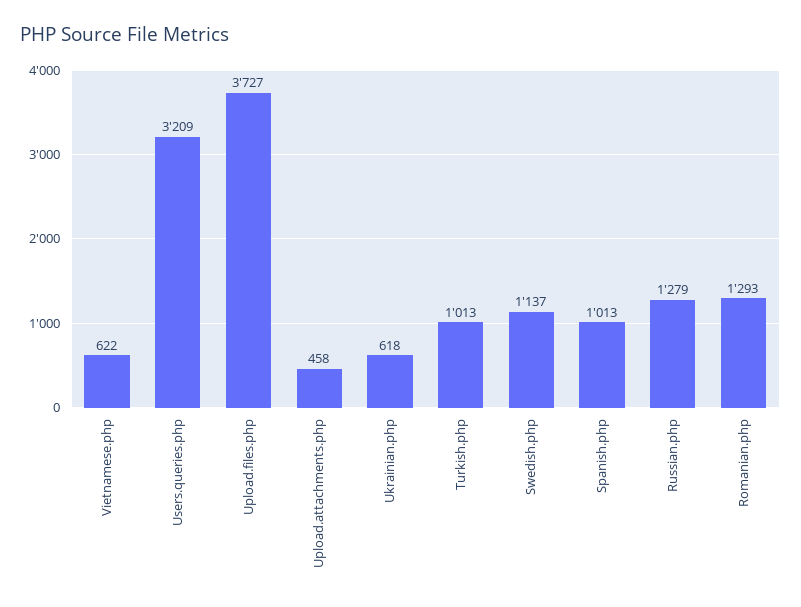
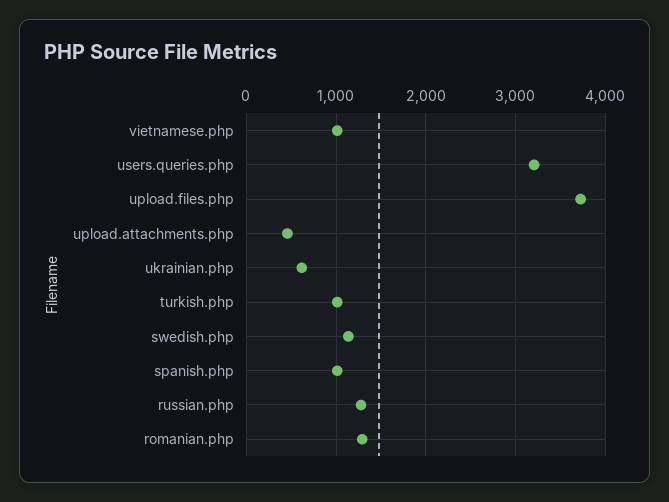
  {
-   "Vietnamese.php": 622,
+   "Vietnamese.php": 1000,
    "Users.queries.php": 3209,
    "Upload.files.php": 3727,
    "Upload.attachments.php": 458,
    "Ukrainian.php": 618,
    "Turkish.php": 1013,
    "Swedish.php": 1137,
    "Spanish.php": 1013,
    "Russian.php": 1279,
    "Romanian.php": 1293
  }

